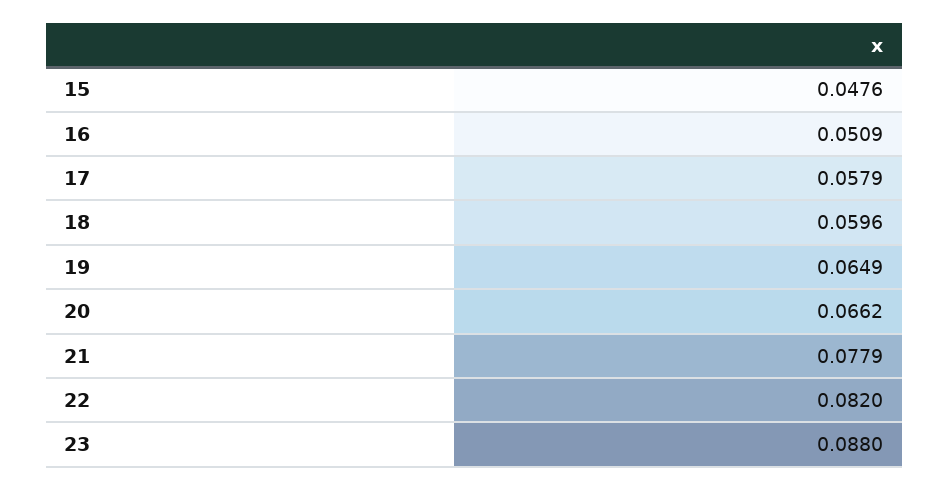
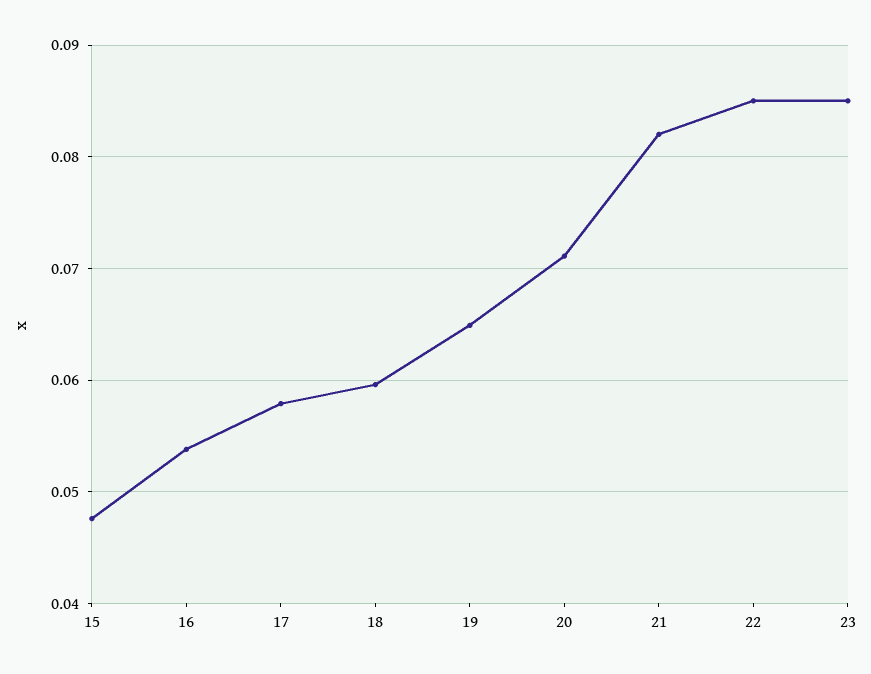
  {
    "15": 0.0476,
-   "16": 0.0509,
+   "16": 0.054,
    "17": 0.0579,
    "18": 0.0596,
    "19": 0.0649,
-   "20": 0.0662,
+   "20": 0.071,
-   "21": 0.0779,
+   "21": 0.082,
-   "22": 0.082,
+   "22": 0.085,
-   "23": 0.088
+   "23": 0.085
  }

